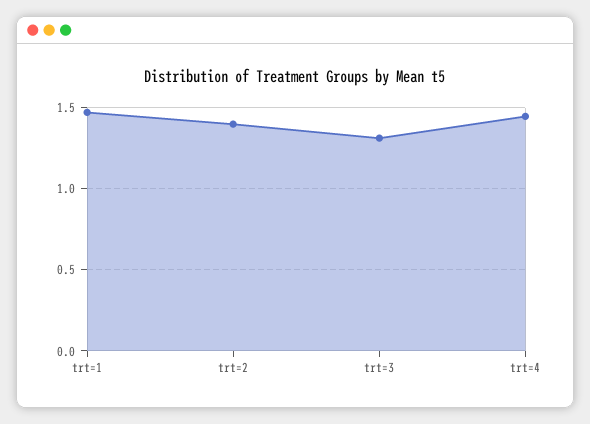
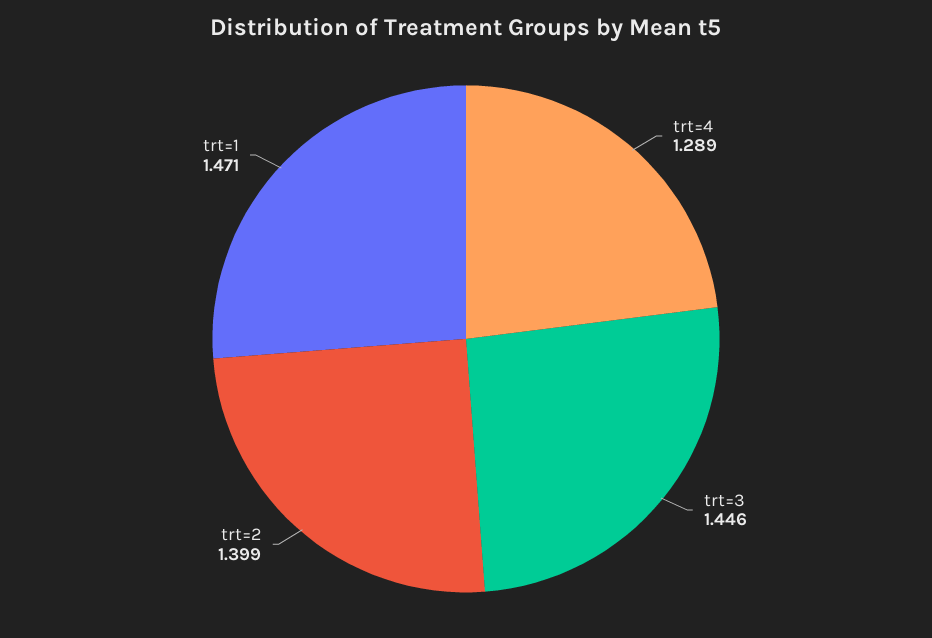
  {
    "trt=1": 1.471,
    "trt=2": 1.399,
-   "trt=3": 1.3,
+   "trt=3": 1.446,
-   "trt=4": 1.45
+   "trt=4": 1.289
  }

